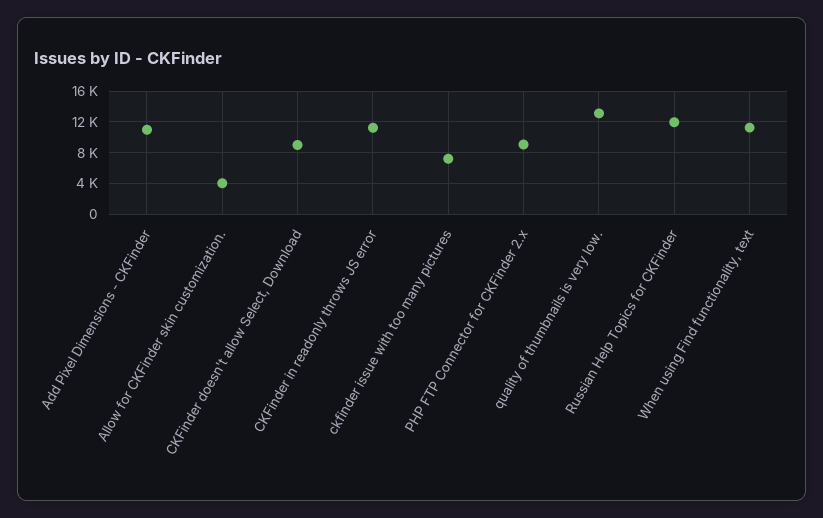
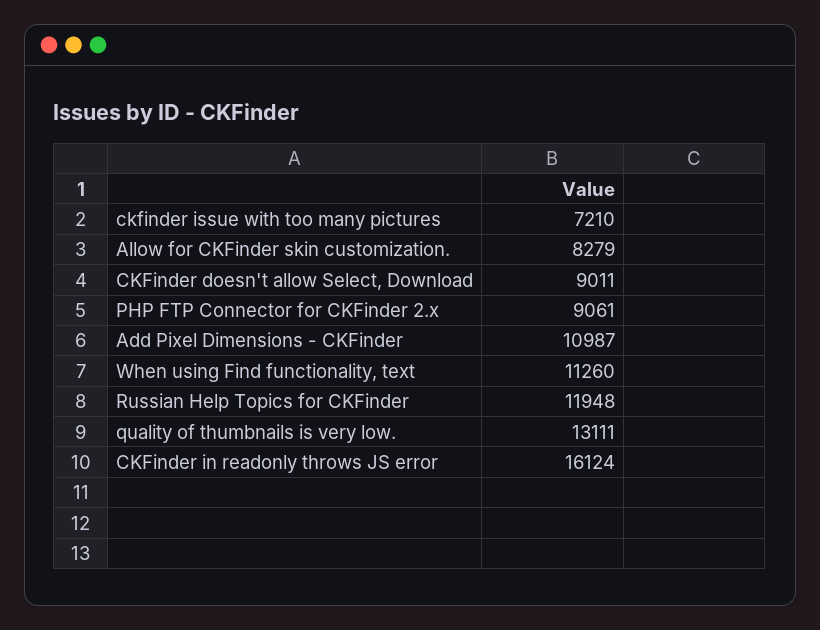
  {
    "Add Pixel Dimensions - CKFinder": 10987,
-   "Allow for CKFinder skin customization.": 4000,
+   "Allow for CKFinder skin customization.": 8279,
    "CKFinder doesn't allow Select, Download": 9011,
-   "CKFinder in readonly throws JS error": 11000,
+   "CKFinder in readonly throws JS error": 16124,
    "ckfinder issue with too many pictures": 7210,
    "PHP FTP Connector for CKFinder 2.x": 9061,
    "quality of thumbnails is very low.": 13111,
    "Russian Help Topics for CKFinder": 11948,
    "When using Find functionality, text": 11260
  }

